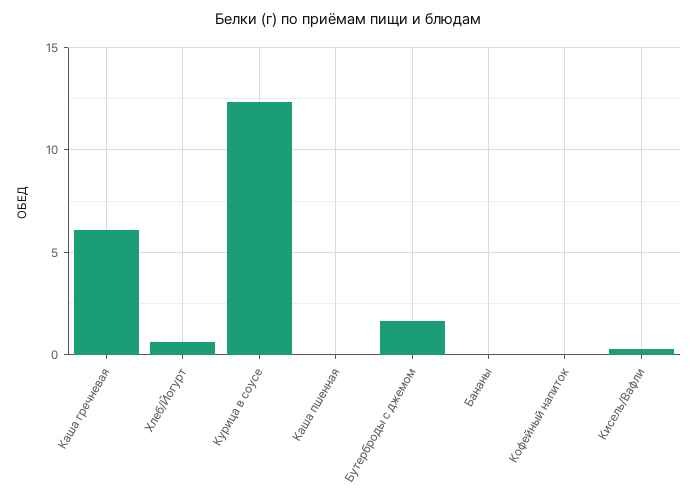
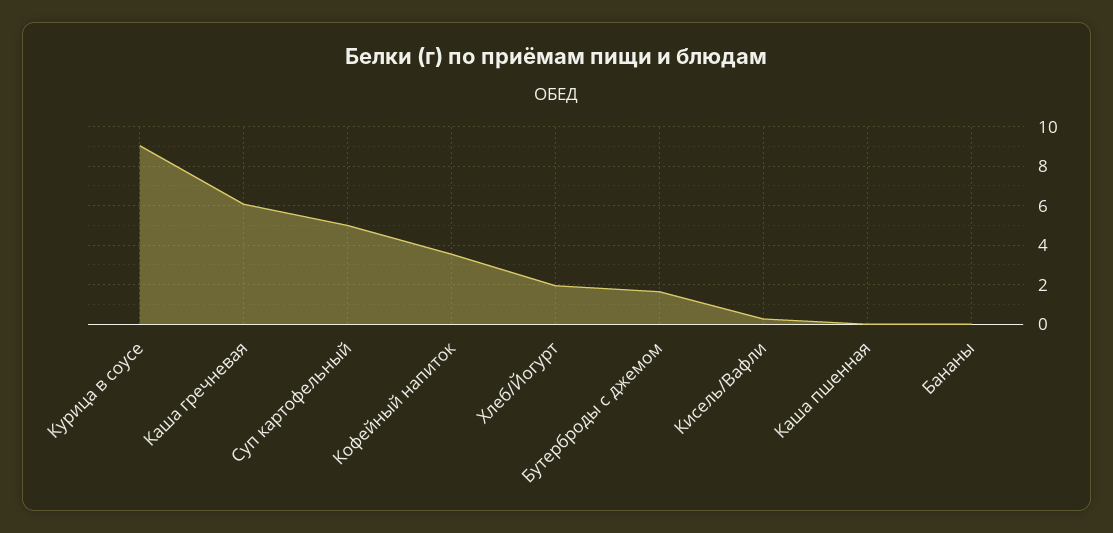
  {
    "Каша гречневая": 6,
-   "Хлеб/Йогурт": 0.5,
+   "Хлеб/Йогурт": 2,
-   "Курица в соусе": 12.5,
+   "Курица в соусе": 9,
    "Каша пшенная": 0,
    "Бутерброды с джемом": 1.5,
    "Бананы": 0,
-   "Кофейный напиток": 0,
+   "Кофейный напиток": 3.5,
-   "Кисель/Вафли": 0.5
+   "Кисель/Вафли": 0.5,
+   "Суп картофельный": 5
  }

